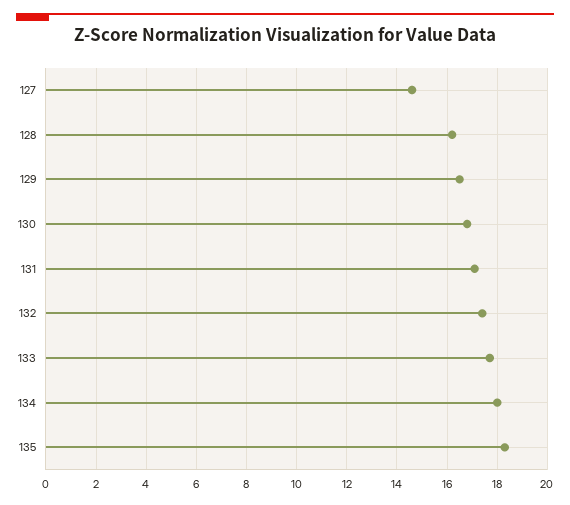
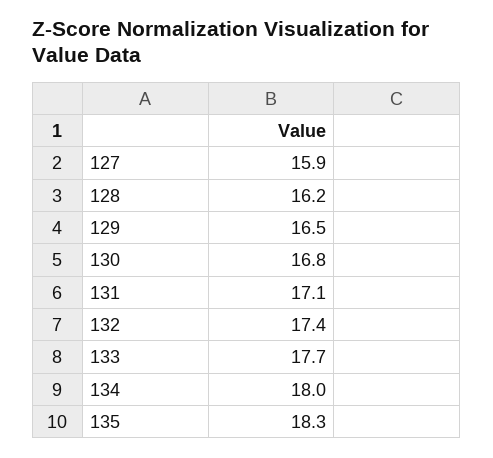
  {
-   "127": 14.5,
+   "127": 15.9,
    "128": 16.2,
    "129": 16.5,
    "130": 16.8,
    "131": 17.1,
    "132": 17.4,
    "133": 17.7,
    "134": 18,
    "135": 18.3
  }

